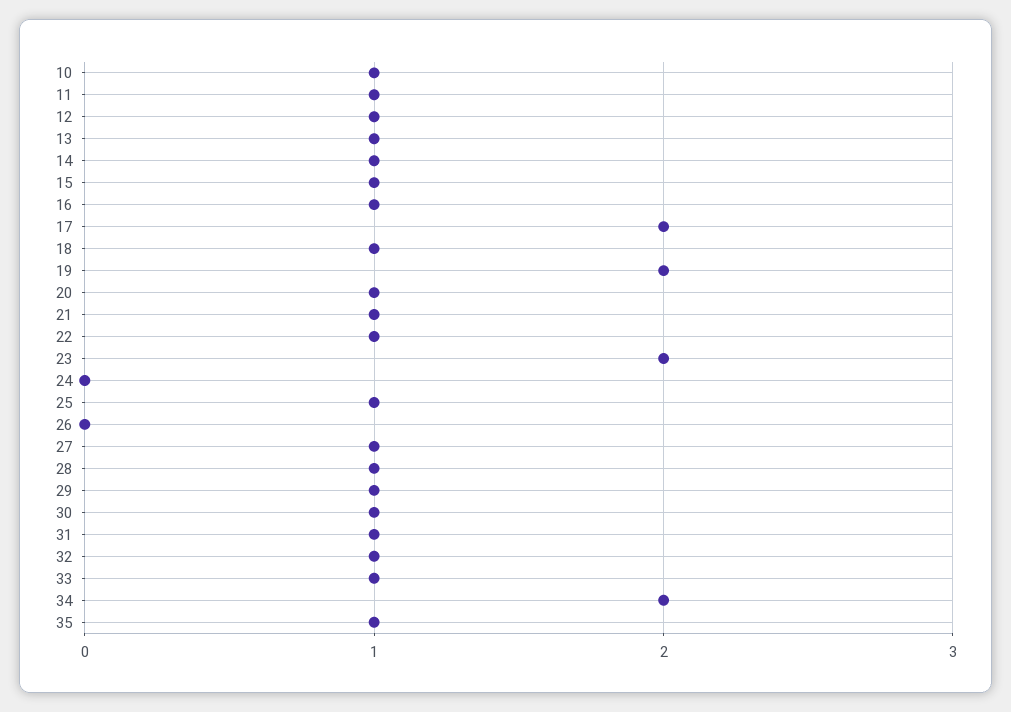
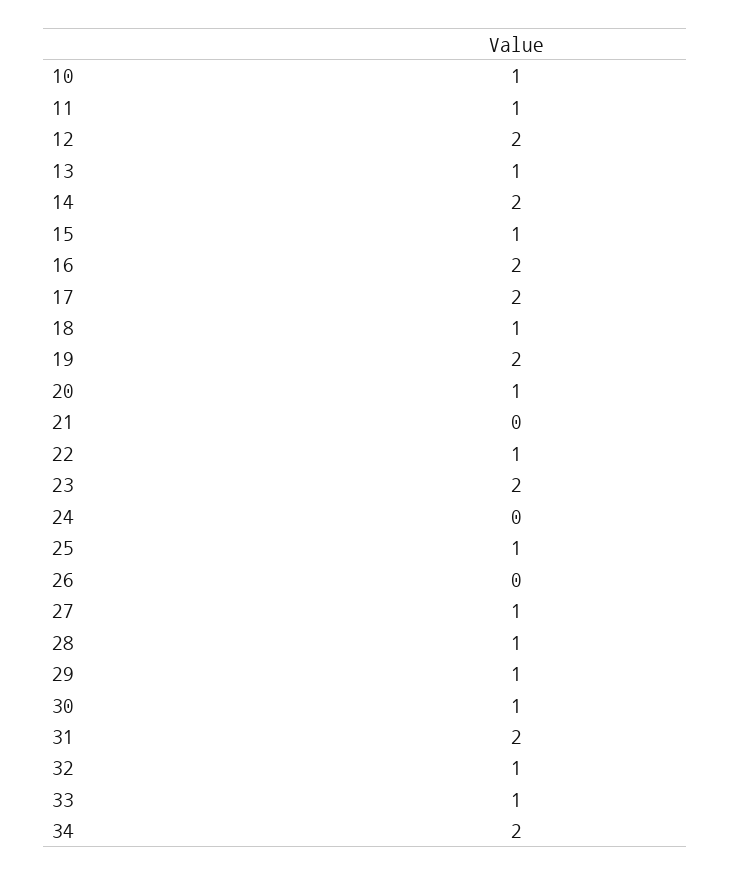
  {
    "10": 1,
    "11": 1,
-   "12": 1,
+   "12": 2,
    "13": 1,
-   "14": 1,
+   "14": 2,
    "15": 1,
-   "16": 1,
+   "16": 2,
    "17": 2,
    "18": 1,
    "19": 2,
    "20": 1,
-   "21": 1,
+   "21": 0,
    "22": 1,
    "23": 2,
    "24": 0,
    "25": 1,
    "26": 0,
    "27": 1,
    "28": 1,
    "29": 1,
    "30": 1,
-   "31": 1,
+   "31": 2,
    "32": 1,
    "33": 1,
-   "34": 2,
+   "34": 2
-   "35": 1
  }

